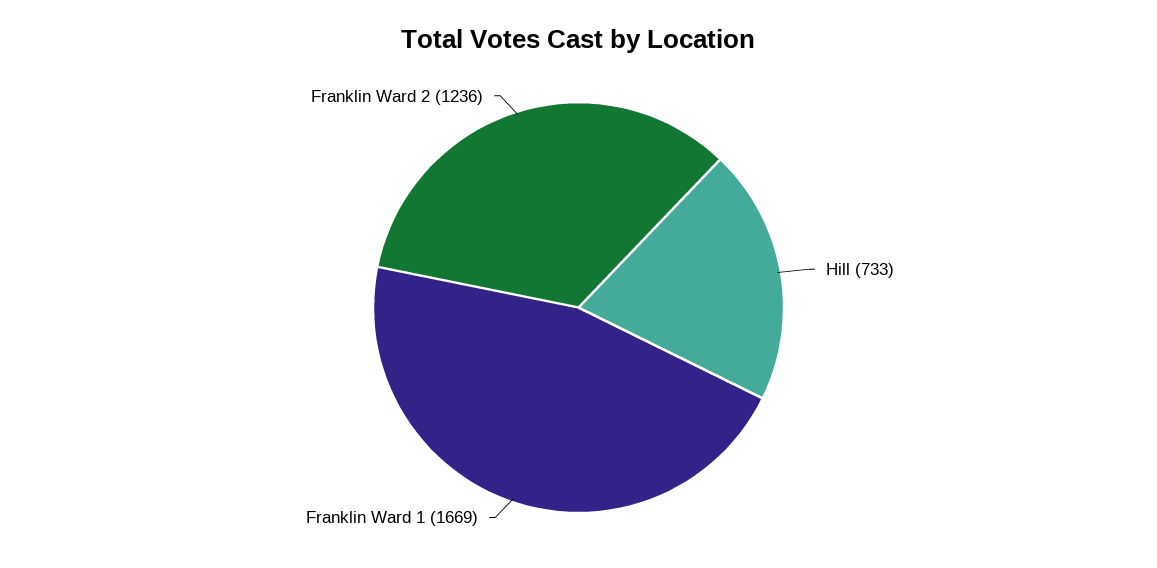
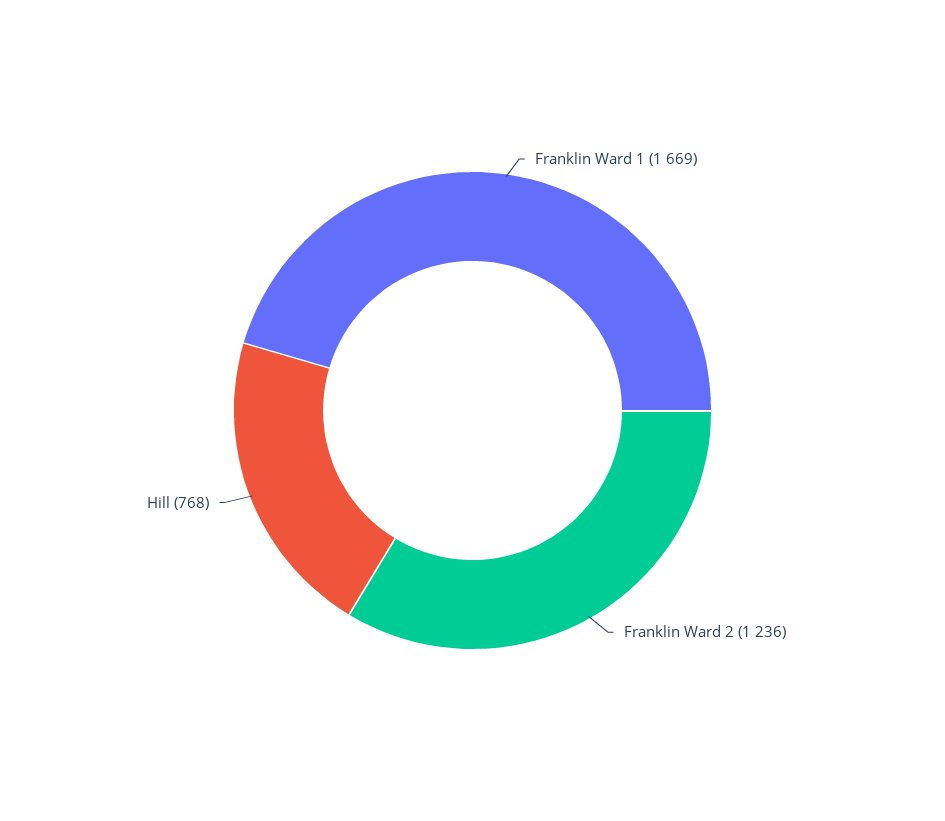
  {
-   "Hill": 733,
+   "Hill": 768,
    "Franklin Ward 1": 1669,
    "Franklin Ward 2": 1236
  }

